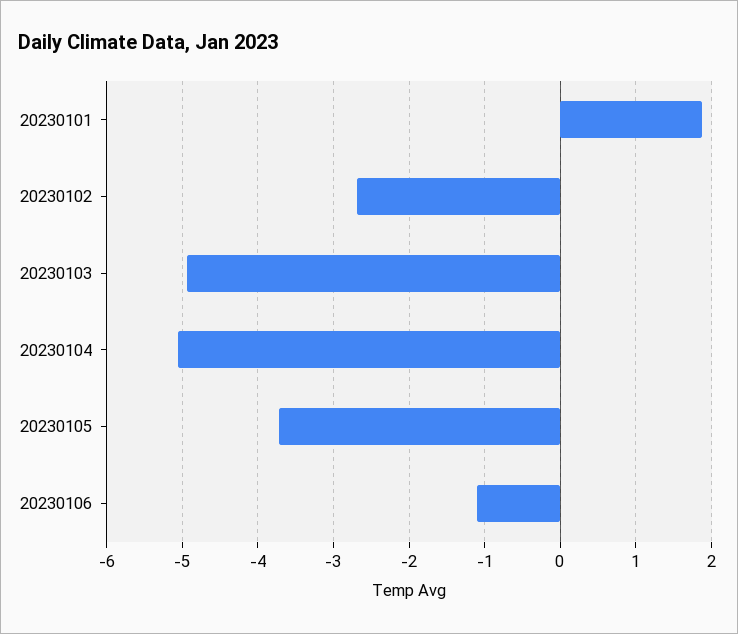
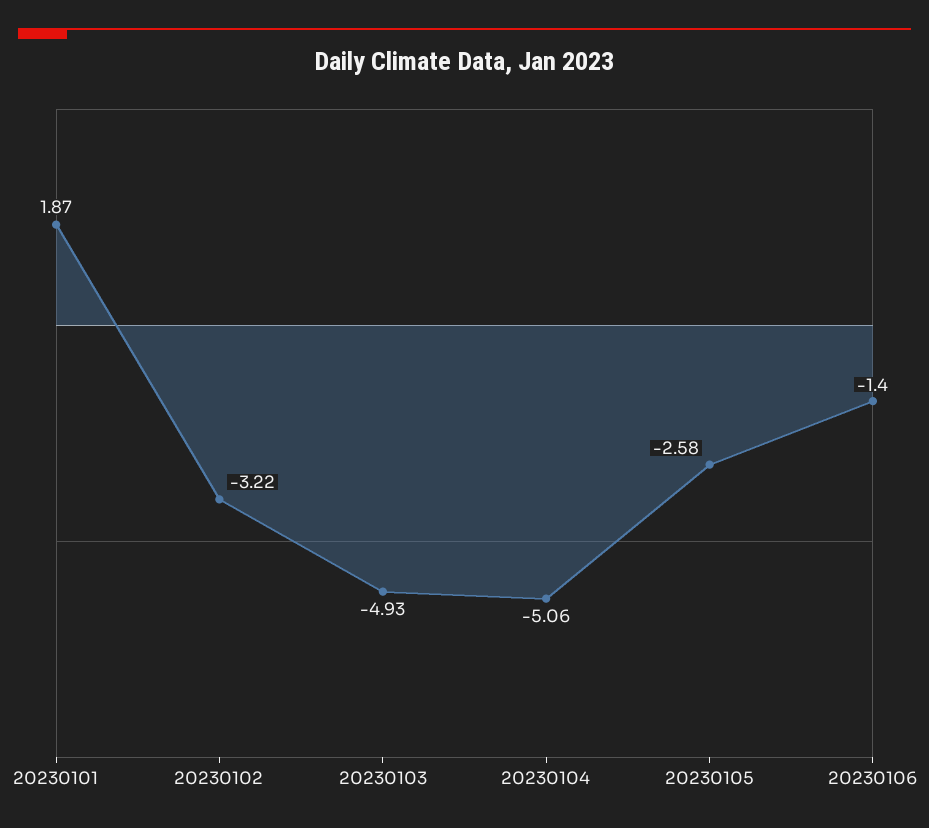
  {
    "20230101": 1.87,
-   "20230102": -2.7,
+   "20230102": -3.22,
    "20230103": -4.93,
    "20230104": -5.06,
-   "20230105": -3.7,
+   "20230105": -2.58,
-   "20230106": -1.1
+   "20230106": -1.4
  }

